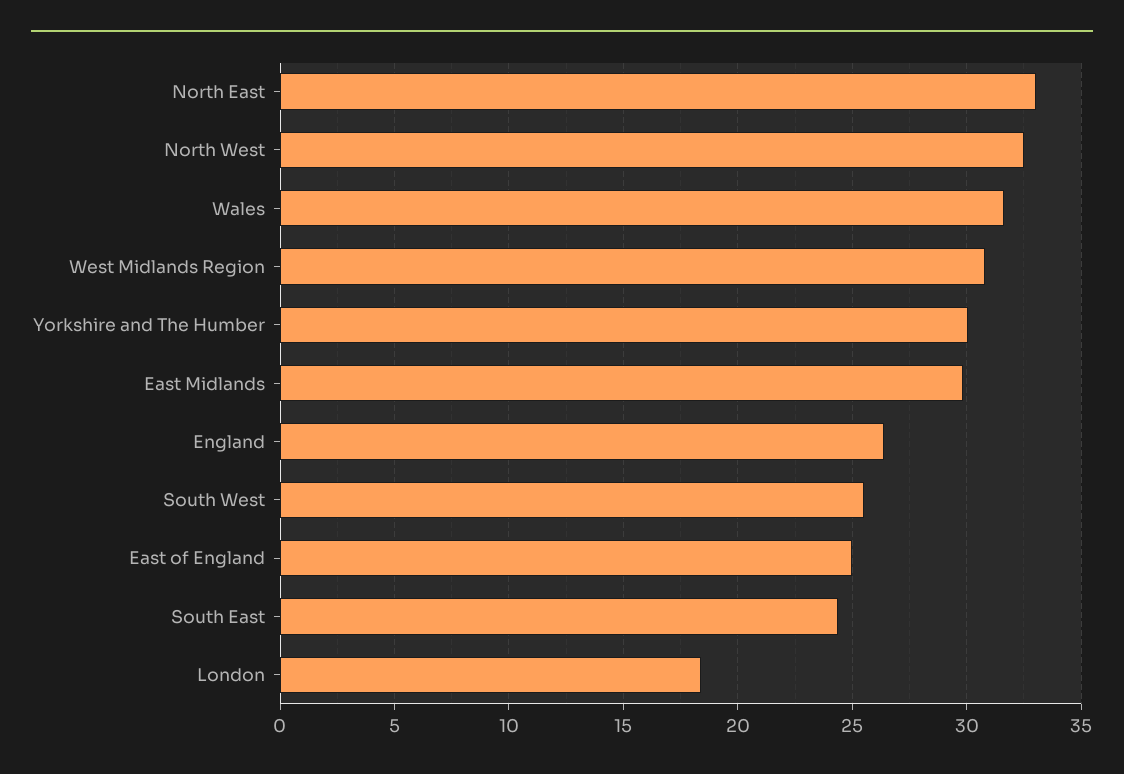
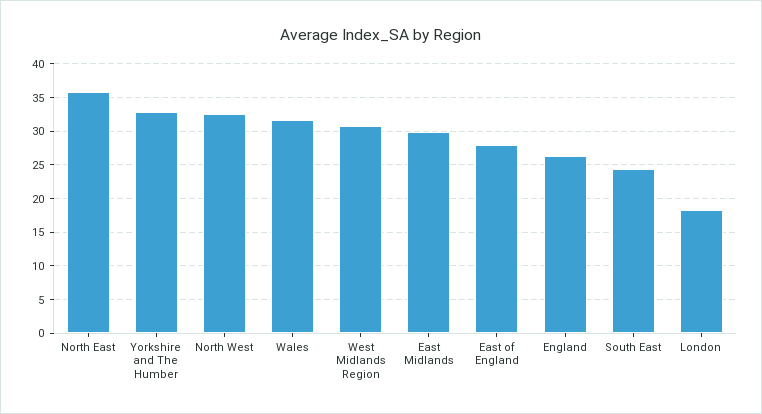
  {
-   "North East": 33,
+   "North East": 36,
    "North West": 32.5,
    "Wales": 31.5,
    "West Midlands Region": 31,
-   "Yorkshire and The Humber": 30,
+   "Yorkshire and The Humber": 33,
    "East Midlands": 30,
    "England": 26.5,
-   "South West": 25.5,
-   "East of England": 25,
+   "East of England": 28,
    "South East": 24.5,
    "London": 18.5
  }

